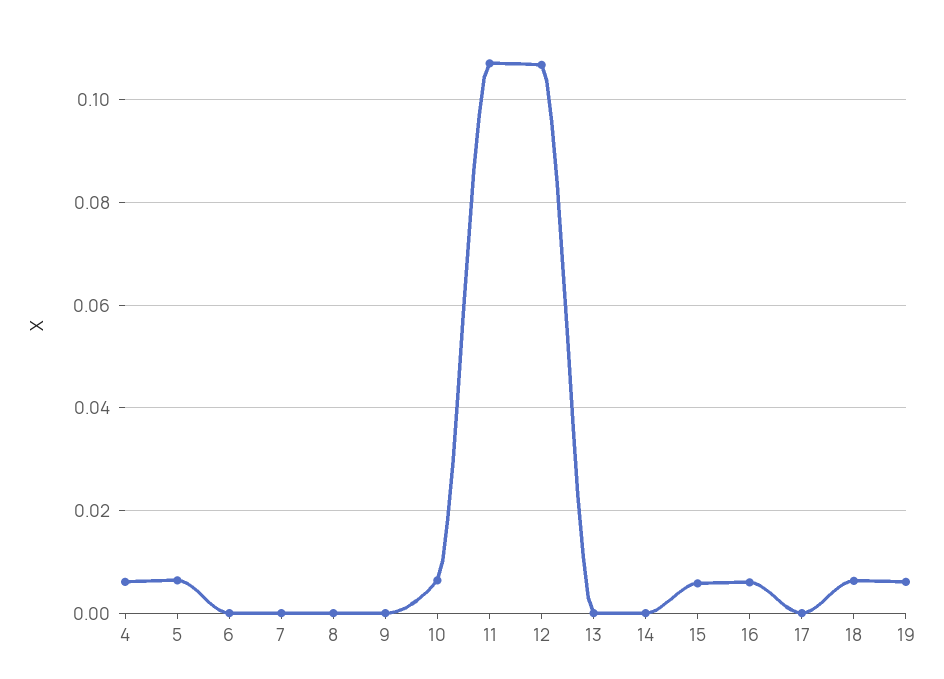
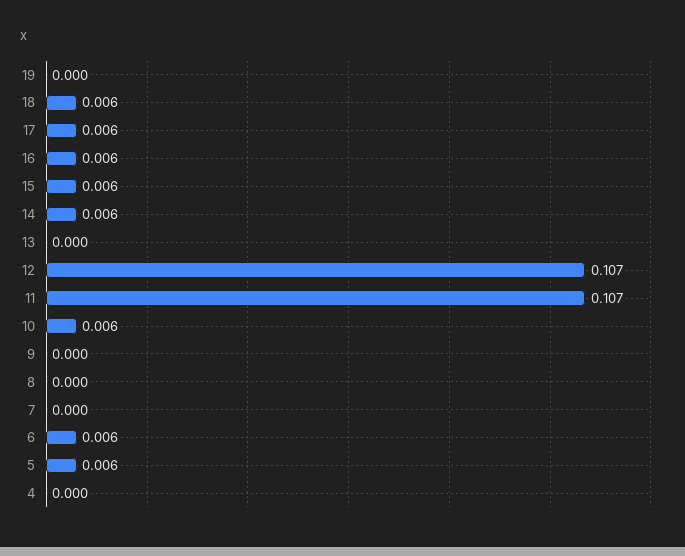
  {
-   "4": 0.006,
+   "4": 0,
    "5": 0.006,
-   "6": 0,
+   "6": 0.006,
    "7": 0,
    "8": 0,
    "9": 0,
    "10": 0.006,
    "11": 0.107,
    "12": 0.107,
    "13": 0,
-   "14": 0,
+   "14": 0.006,
    "15": 0.006,
    "16": 0.006,
-   "17": 0,
+   "17": 0.006,
    "18": 0.006,
-   "19": 0.006
+   "19": 0
  }

